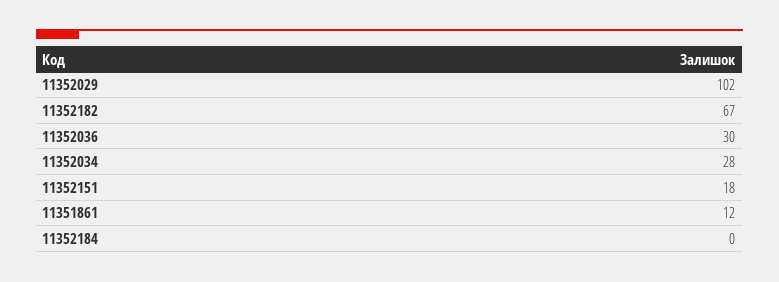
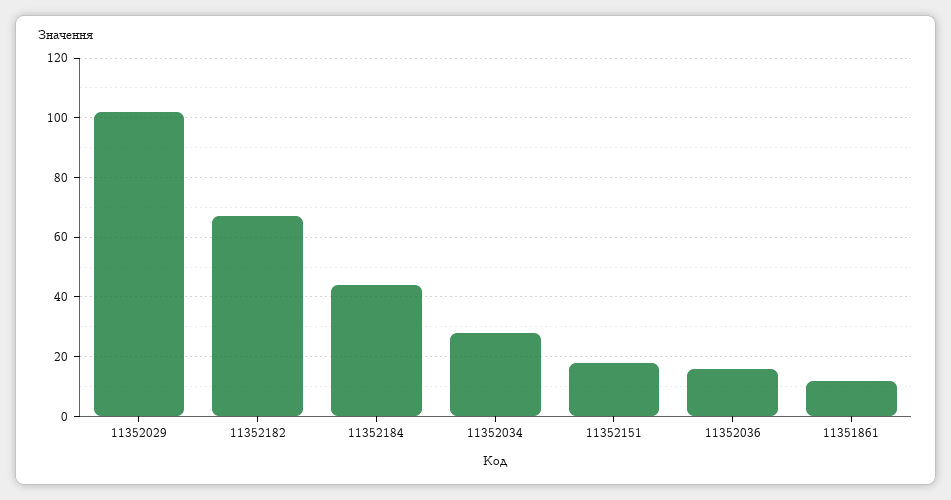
  {
    "11352029": 102,
    "11352182": 67,
-   "11352036": 30,
+   "11352036": 15,
    "11352034": 28,
    "11352151": 18,
    "11351861": 12,
-   "11352184": 0
+   "11352184": 45
  }

